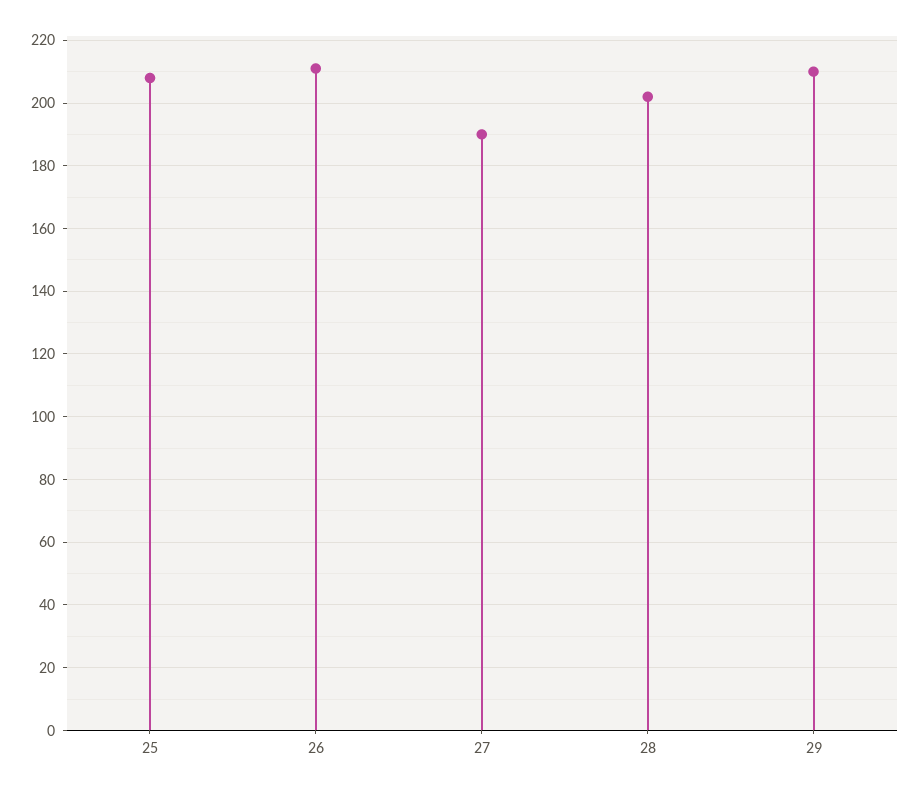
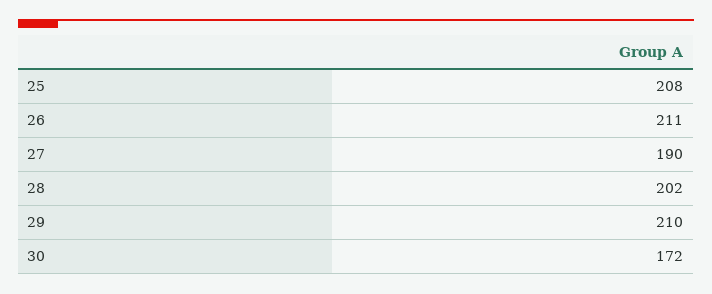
  {
    "25": 208,
    "26": 211,
    "27": 190,
    "28": 202,
-   "29": 210
+   "29": 210,
+   "30": 172
  }

